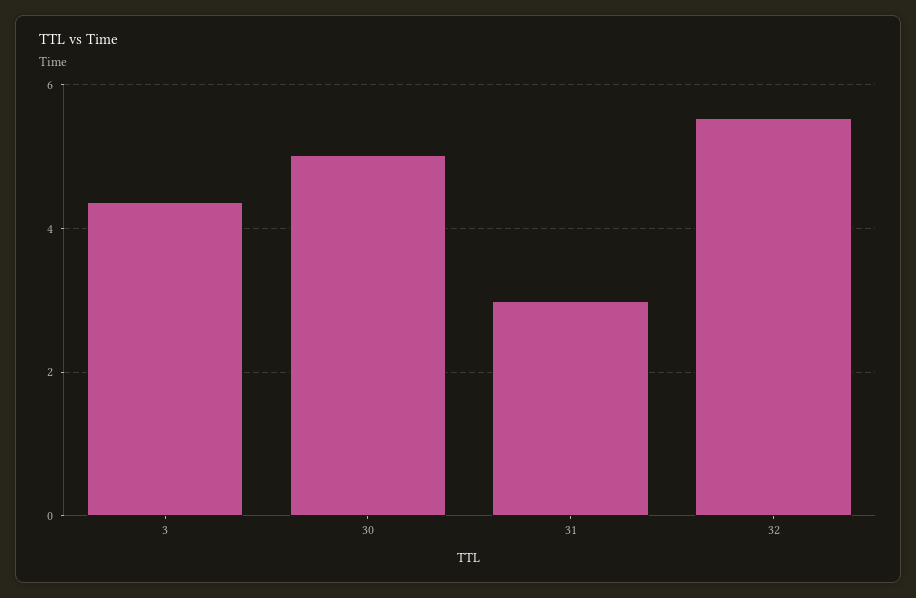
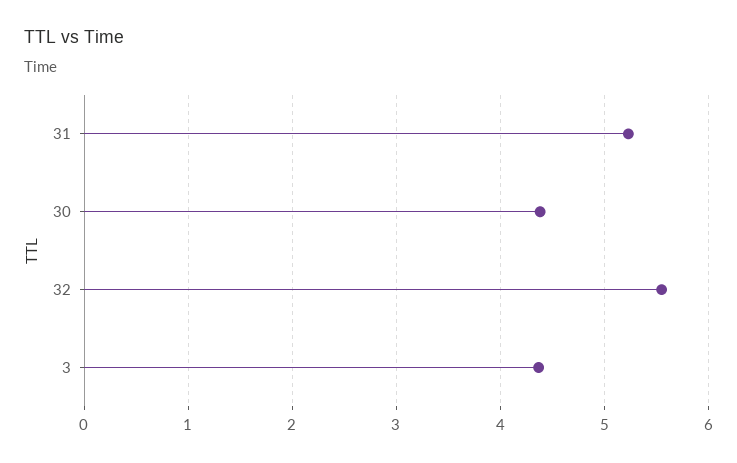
  {
    "3": 4.4,
-   "30": 5,
+   "30": 4.4,
-   "31": 3,
+   "31": 5.2,
    "32": 5.5
  }

